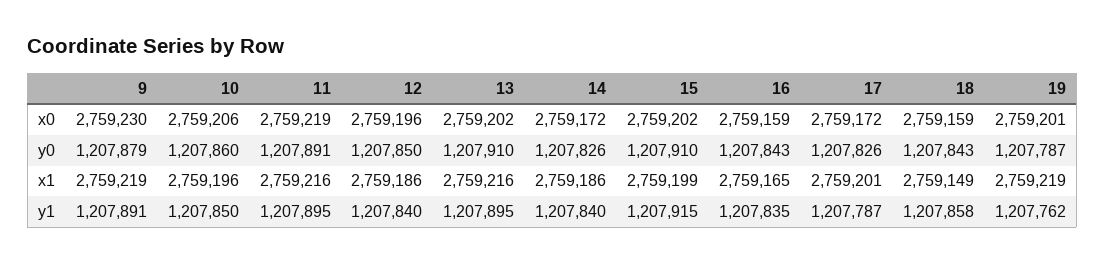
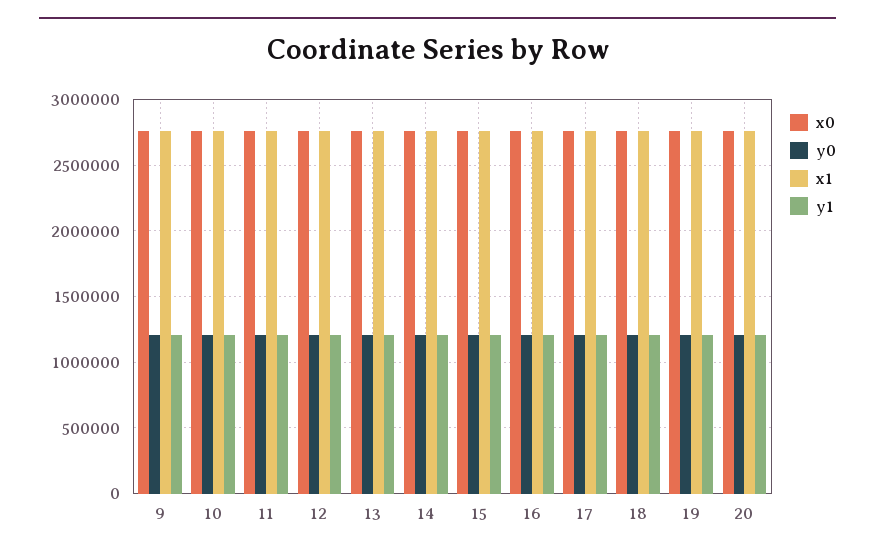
  {
    "x0": {
      "9": 2759230,
      "10": 2759206,
      "11": 2759219,
      "12": 2759196,
      "13": 2759202,
      "14": 2759172,
      "15": 2759202,
      "16": 2759159,
      "17": 2759172,
      "18": 2759159,
-     "19": 2759201
+     "19": 2759201,
+     "20": 2750000
    },
    "y0": {
      "9": 1207879,
      "10": 1207860,
      "11": 1207891,
      "12": 1207850,
      "13": 1207910,
      "14": 1207826,
      "15": 1207910,
      "16": 1207843,
      "17": 1207826,
      "18": 1207843,
-     "19": 1207787
+     "19": 1207787,
+     "20": 1200000
    },
    "x1": {
      "9": 2759219,
      "10": 2759196,
      "11": 2759216,
      "12": 2759186,
      "13": 2759216,
      "14": 2759186,
      "15": 2759199,
      "16": 2759165,
      "17": 2759201,
      "18": 2759149,
-     "19": 2759219
+     "19": 2759219,
+     "20": 2750000
    },
    "y1": {
      "9": 1207891,
      "10": 1207850,
      "11": 1207895,
      "12": 1207840,
      "13": 1207895,
      "14": 1207840,
      "15": 1207915,
      "16": 1207835,
      "17": 1207787,
      "18": 1207858,
-     "19": 1207762
+     "19": 1207762,
+     "20": 1200000
    }
  }

